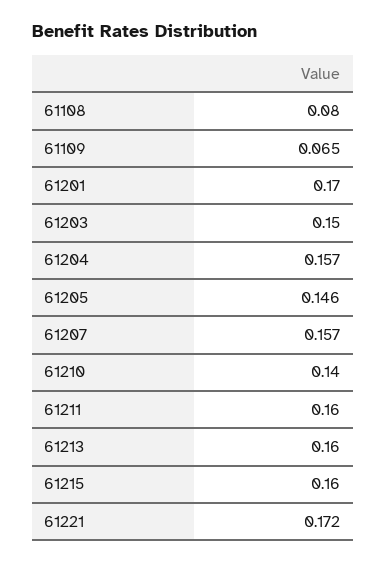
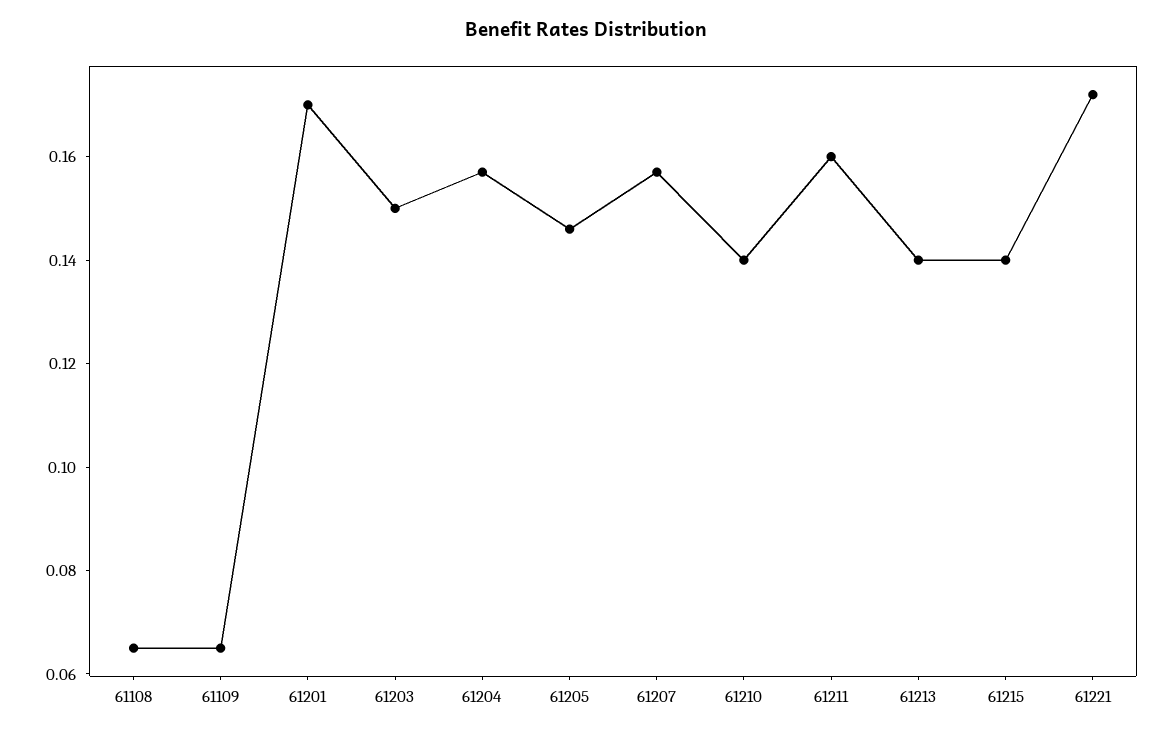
  {
-   "61108": 0.08,
+   "61108": 0.065,
    "61109": 0.065,
    "61201": 0.17,
    "61203": 0.15,
    "61204": 0.157,
    "61205": 0.146,
    "61207": 0.157,
    "61210": 0.14,
    "61211": 0.16,
-   "61213": 0.16,
+   "61213": 0.14,
-   "61215": 0.16,
+   "61215": 0.14,
    "61221": 0.172
  }

